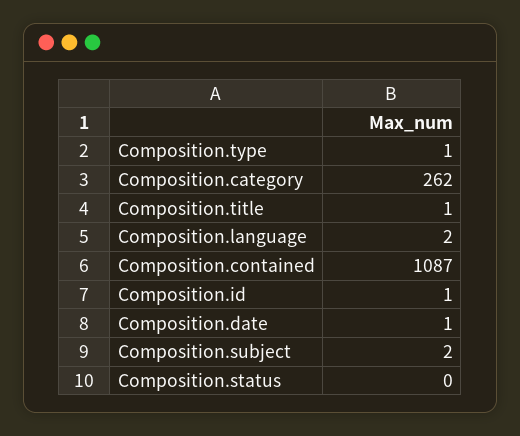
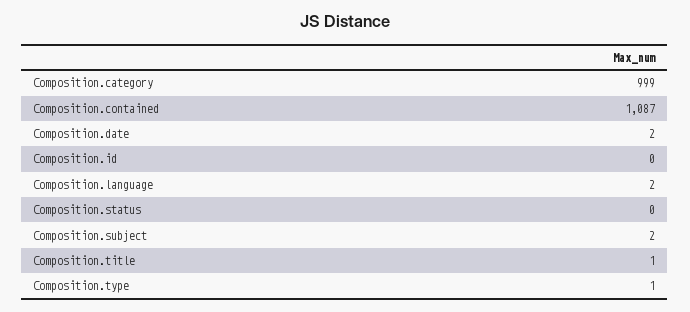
  {
    "Composition.type": 1,
-   "Composition.category": 262,
+   "Composition.category": 999,
    "Composition.title": 1,
    "Composition.language": 2,
    "Composition.contained": 1087,
-   "Composition.id": 1,
+   "Composition.id": 0,
-   "Composition.date": 1,
+   "Composition.date": 2,
    "Composition.subject": 2,
    "Composition.status": 0
  }

